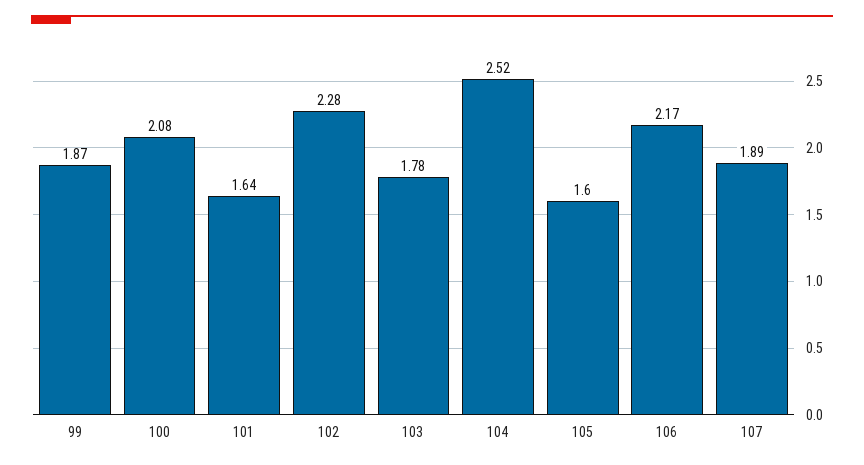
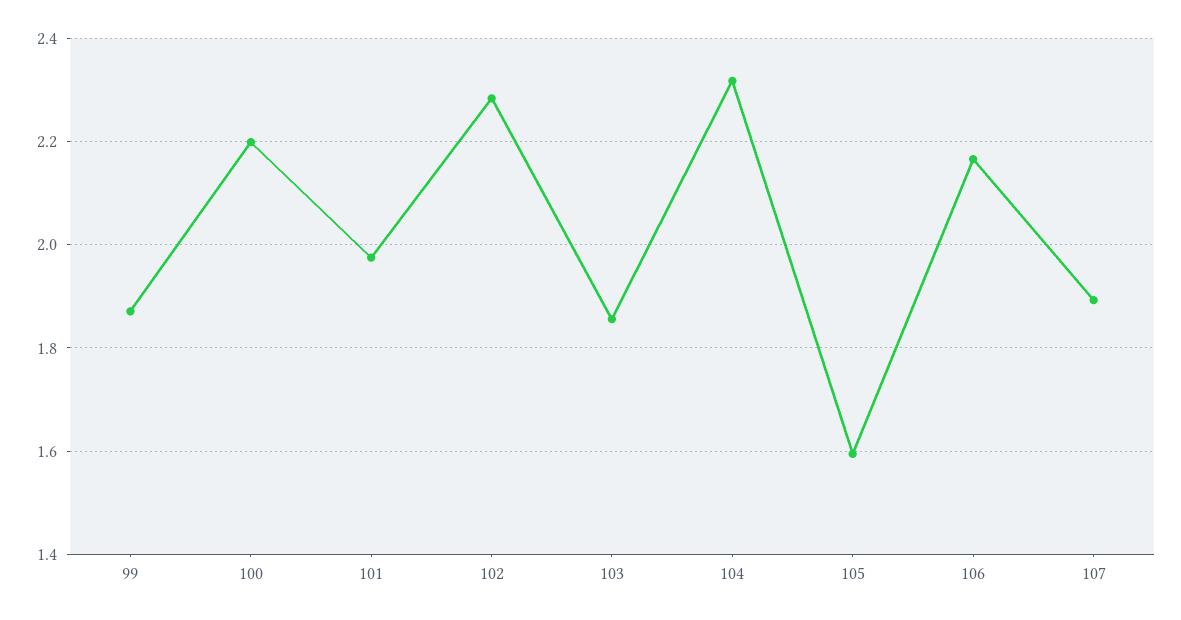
  {
    "99": 1.87,
-   "100": 2.08,
+   "100": 2.2,
-   "101": 1.64,
+   "101": 1.98,
    "102": 2.28,
-   "103": 1.78,
+   "103": 1.86,
-   "104": 2.52,
+   "104": 2.32,
    "105": 1.6,
    "106": 2.17,
    "107": 1.89
  }

